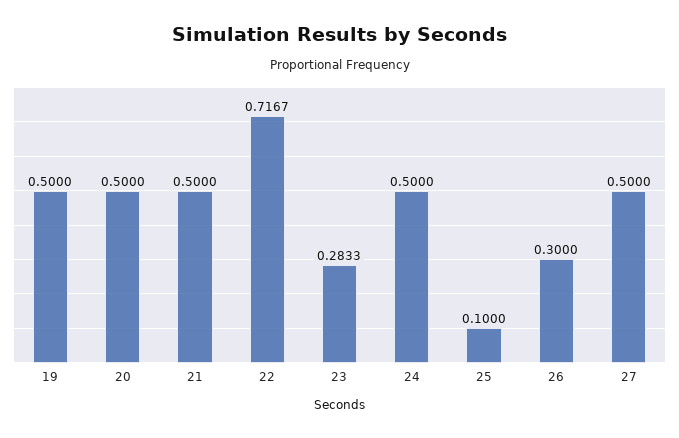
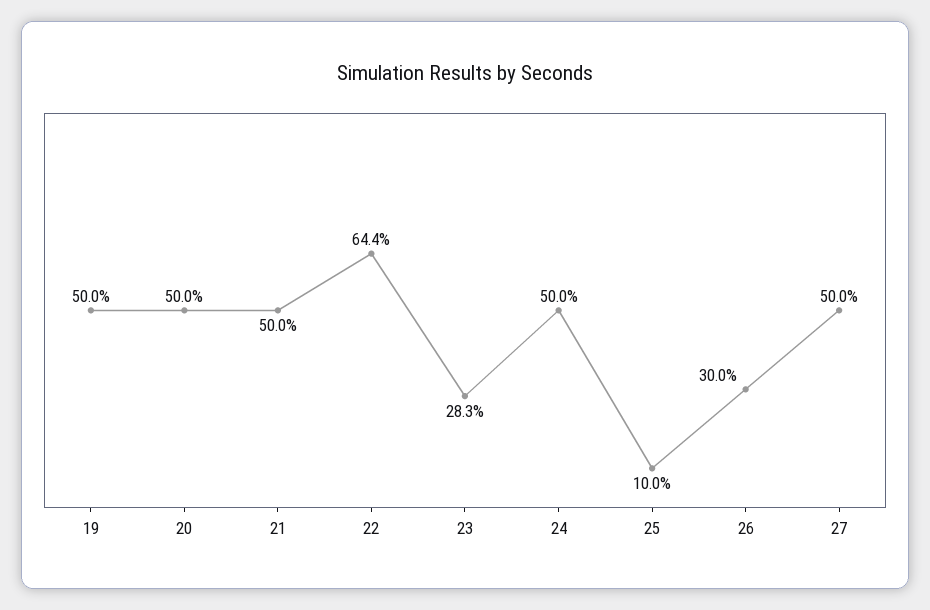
  {
    "19": 0.5,
    "20": 0.5,
    "21": 0.5,
-   "22": 0.7167,
+   "22": 0.644,
    "23": 0.2833,
    "24": 0.5,
    "25": 0.1,
    "26": 0.3,
    "27": 0.5
  }

